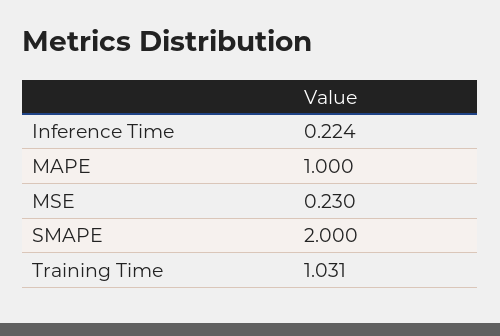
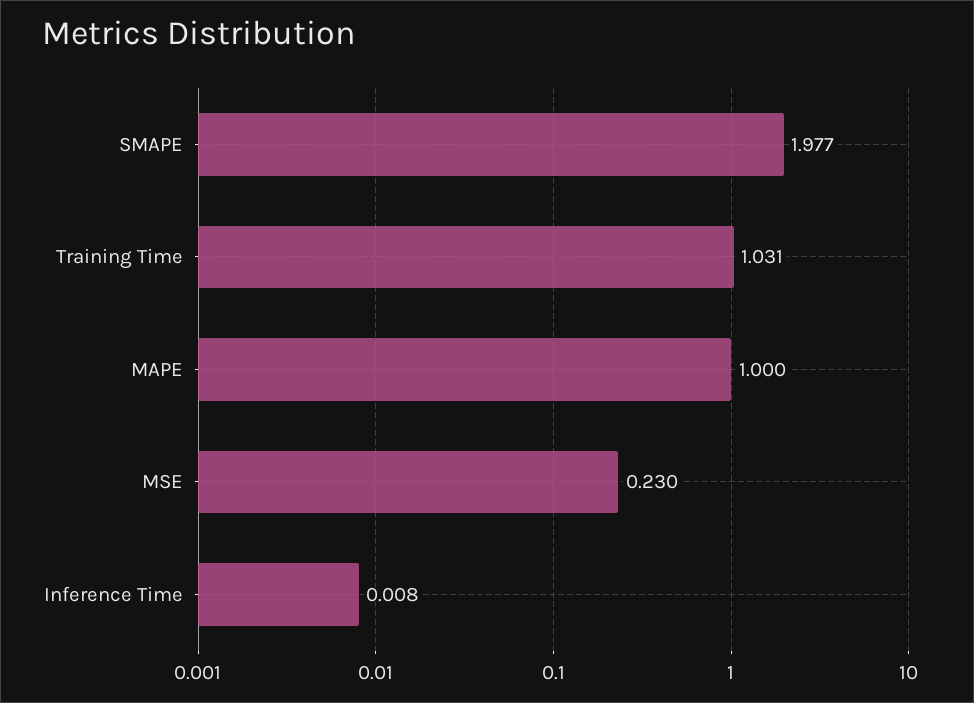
  {
-   "Inference Time": 0.224,
+   "Inference Time": 0.008,
    "MAPE": 1,
    "MSE": 0.23,
-   "SMAPE": 2,
+   "SMAPE": 1.977,
    "Training Time": 1.031
  }

